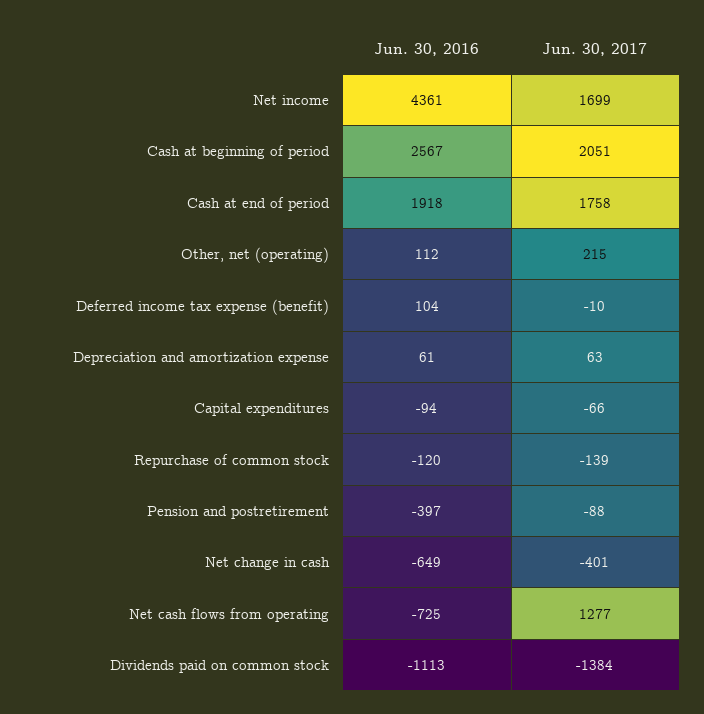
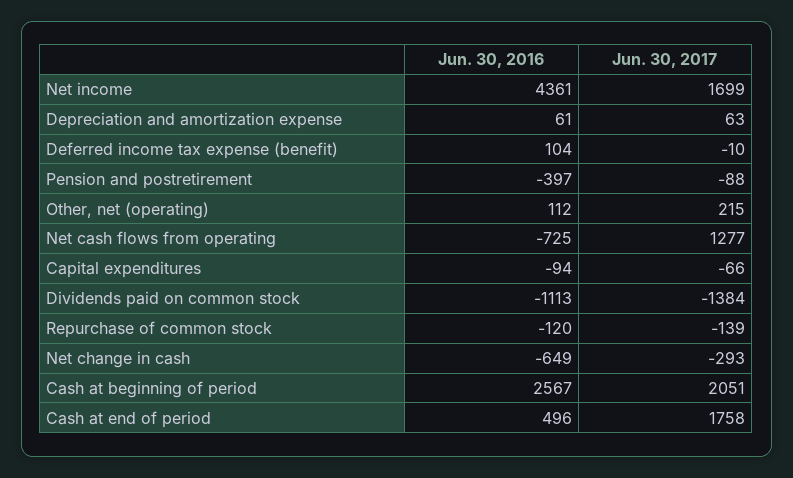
  {
    "Jun. 30, 2016": {
      "Net income": 4361,
      "Cash at beginning of period": 2567,
-     "Cash at end of period": 1918,
+     "Cash at end of period": 496,
      "Other, net (operating)": 112,
      "Deferred income tax expense (benefit)": 104,
      "Depreciation and amortization expense": 61,
      "Capital expenditures": -94,
      "Repurchase of common stock": -120,
      "Pension and postretirement": -397,
      "Net change in cash": -649,
      "Net cash flows from operating": -725,
      "Dividends paid on common stock": -1113
    },
    "Jun. 30, 2017": {
      "Net income": 1699,
      "Cash at beginning of period": 2051,
      "Cash at end of period": 1758,
      "Other, net (operating)": 215,
      "Deferred income tax expense (benefit)": -10,
      "Depreciation and amortization expense": 63,
      "Capital expenditures": -66,
      "Repurchase of common stock": -139,
      "Pension and postretirement": -88,
-     "Net change in cash": -401,
+     "Net change in cash": -293,
      "Net cash flows from operating": 1277,
      "Dividends paid on common stock": -1384
    }
  }

